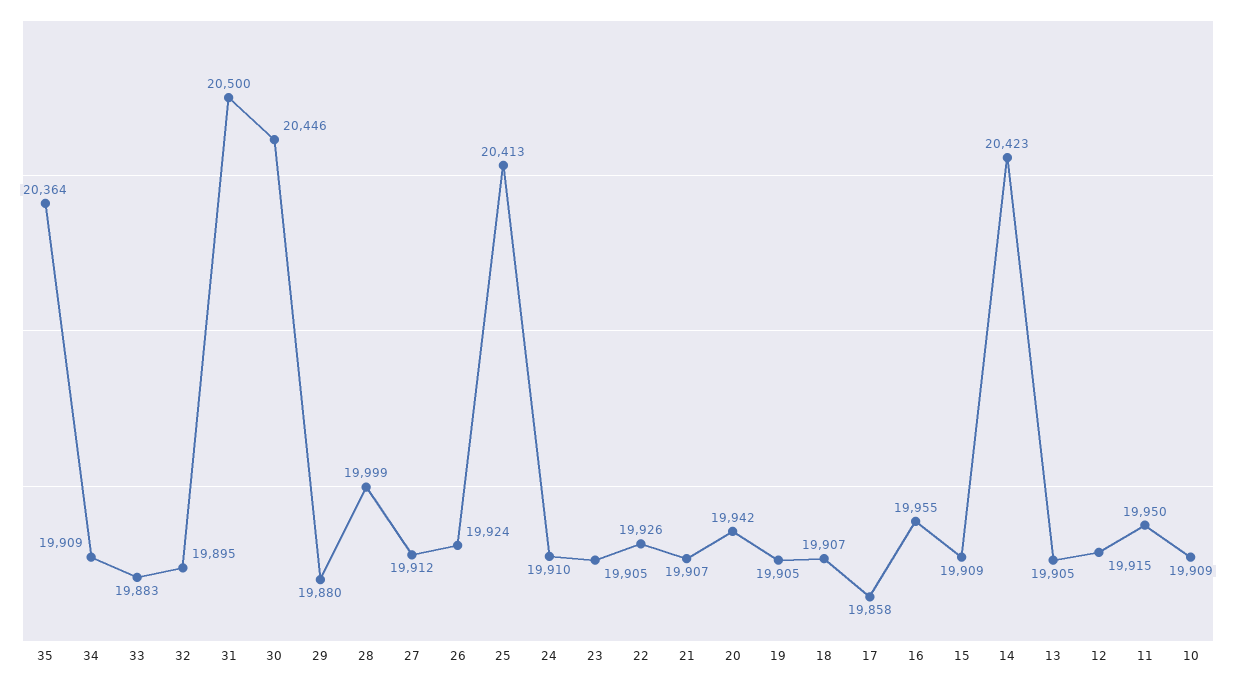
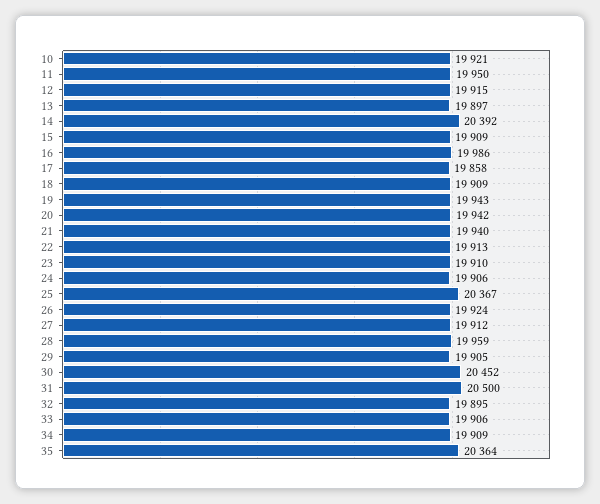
  {
    "35": 20364,
    "34": 19909,
-   "33": 19883,
+   "33": 19906,
    "32": 19895,
    "31": 20500,
-   "30": 20446,
+   "30": 20452,
-   "29": 19880,
+   "29": 19905,
-   "28": 19999,
+   "28": 19959,
    "27": 19912,
    "26": 19924,
-   "25": 20413,
+   "25": 20367,
-   "24": 19910,
+   "24": 19906,
-   "23": 19905,
+   "23": 19910,
-   "22": 19926,
+   "22": 19913,
-   "21": 19907,
+   "21": 19940,
    "20": 19942,
-   "19": 19905,
+   "19": 19943,
-   "18": 19907,
+   "18": 19909,
    "17": 19858,
-   "16": 19955,
+   "16": 19986,
    "15": 19909,
-   "14": 20423,
+   "14": 20392,
-   "13": 19905,
+   "13": 19897,
    "12": 19915,
    "11": 19950,
-   "10": 19909
+   "10": 19921
  }

